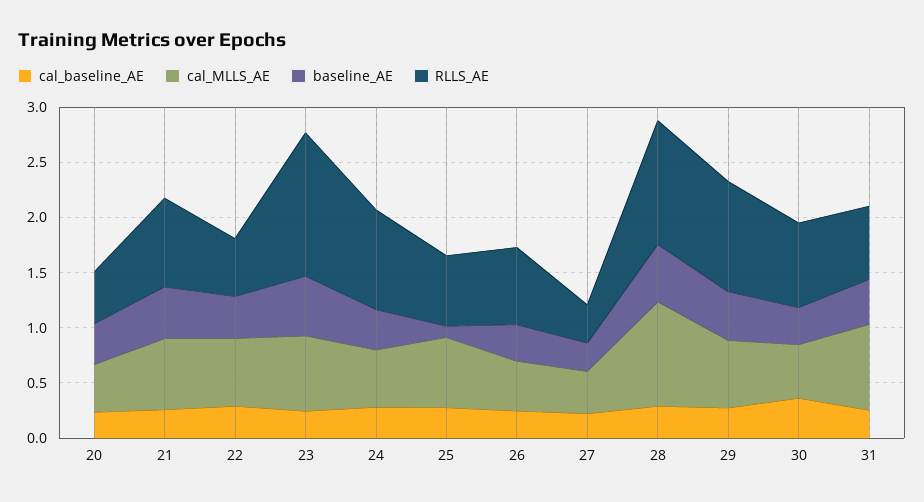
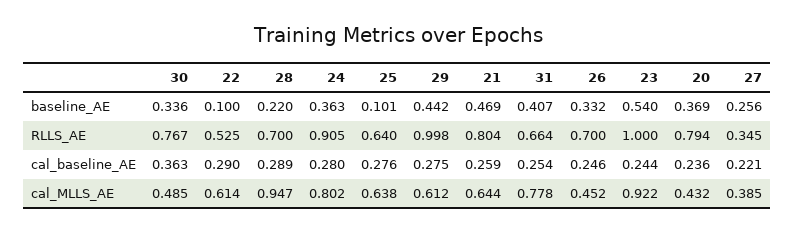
  {
    "cal_baseline_AE": {
      "20": 0.236,
      "21": 0.259,
      "22": 0.29,
      "23": 0.244,
      "24": 0.28,
      "25": 0.276,
      "26": 0.246,
      "27": 0.221,
      "28": 0.289,
      "29": 0.275,
      "30": 0.363,
      "31": 0.254
    },
    "cal_MLLS_AE": {
      "20": 0.432,
      "21": 0.644,
      "22": 0.614,
-     "23": 0.7,
+     "23": 0.922,
-     "24": 0.5,
+     "24": 0.802,
      "25": 0.638,
      "26": 0.452,
      "27": 0.385,
      "28": 0.947,
      "29": 0.612,
      "30": 0.485,
      "31": 0.778
    },
    "baseline_AE": {
      "20": 0.369,
      "21": 0.469,
-     "22": 0.4,
+     "22": 0.1,
      "23": 0.54,
      "24": 0.363,
      "25": 0.101,
      "26": 0.332,
      "27": 0.256,
-     "28": 0.5,
+     "28": 0.22,
      "29": 0.442,
      "30": 0.336,
      "31": 0.407
    },
    "RLLS_AE": {
-     "20": 0.5,
+     "20": 0.794,
      "21": 0.804,
      "22": 0.525,
-     "23": 1.3,
+     "23": 1,
      "24": 0.905,
      "25": 0.64,
      "26": 0.7,
      "27": 0.345,
-     "28": 1.1,
+     "28": 0.7,
      "29": 0.998,
      "30": 0.767,
      "31": 0.664
    }
  }

